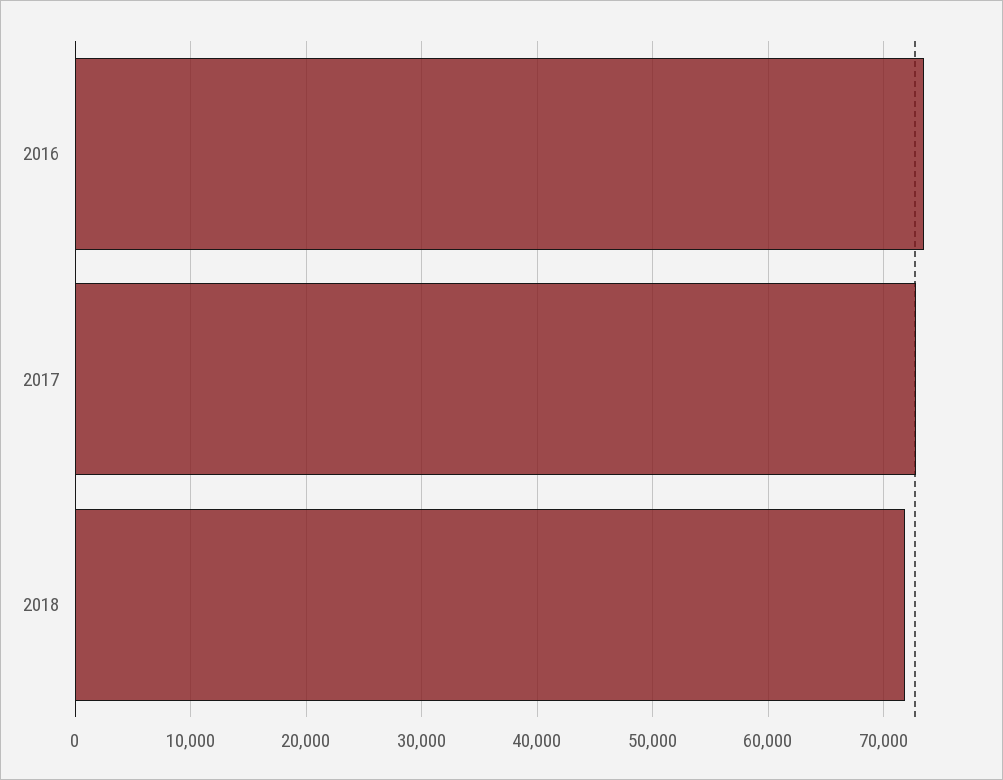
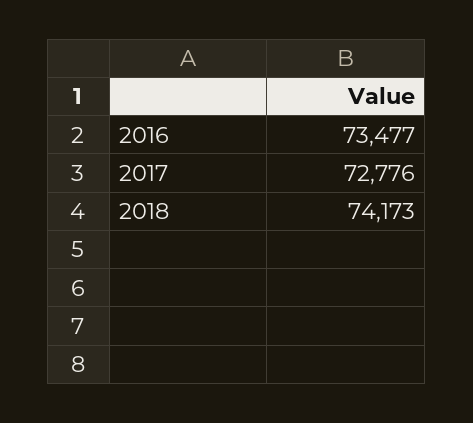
  {
    "2016": 73477,
    "2017": 72776,
-   "2018": 72000
+   "2018": 74173
  }

